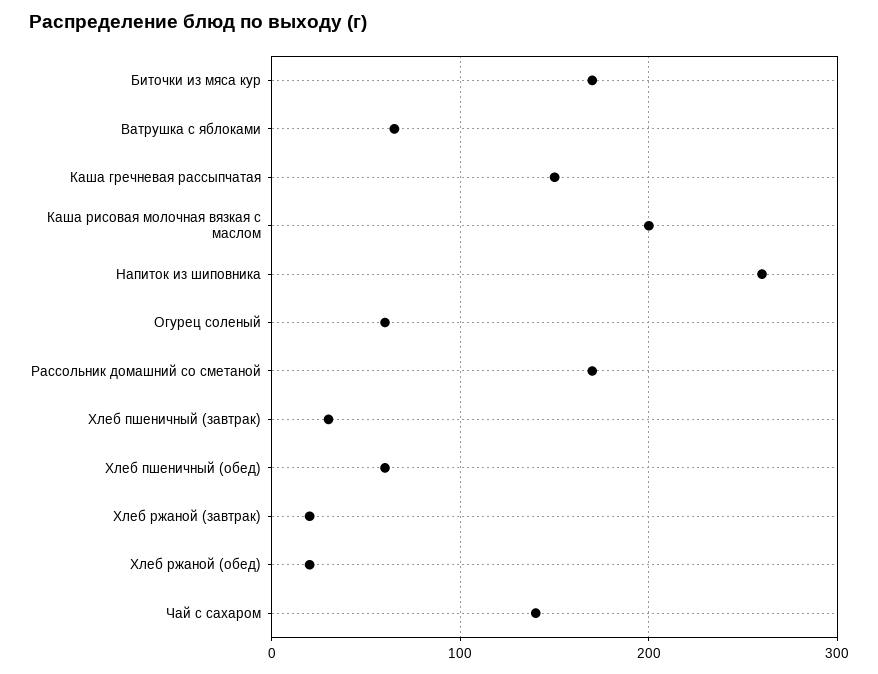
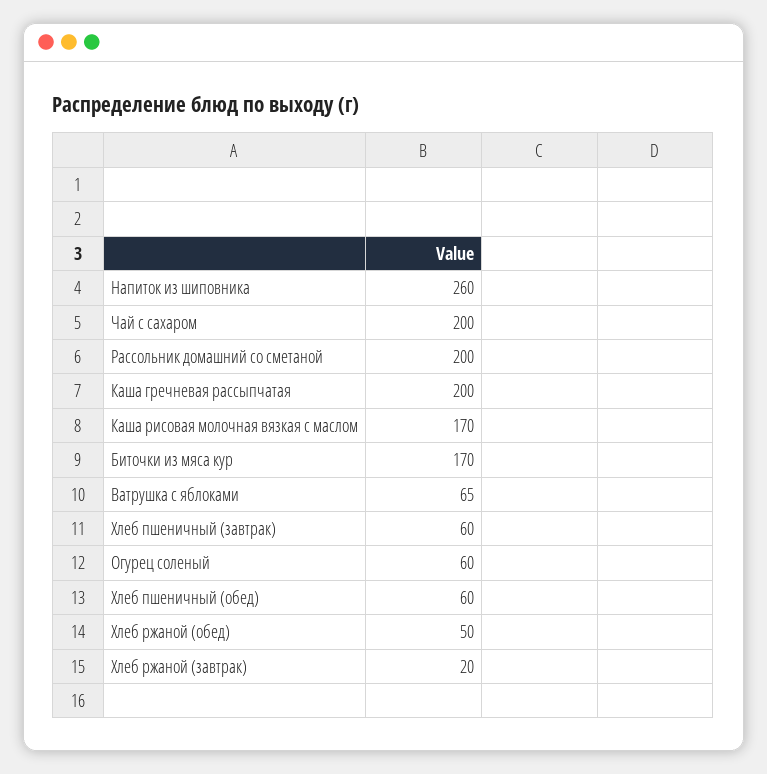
  {
    "Биточки из мяса кур": 170,
    "Ватрушка с яблоками": 65,
-   "Каша гречневая рассыпчатая": 150,
+   "Каша гречневая рассыпчатая": 200,
-   "Каша рисовая молочная вязкая с маслом": 200,
+   "Каша рисовая молочная вязкая с маслом": 170,
    "Напиток из шиповника": 260,
    "Огурец соленый": 60,
-   "Рассольник домашний со сметаной": 170,
+   "Рассольник домашний со сметаной": 200,
-   "Хлеб пшеничный (завтрак)": 30,
+   "Хлеб пшеничный (завтрак)": 60,
    "Хлеб пшеничный (обед)": 60,
    "Хлеб ржаной (завтрак)": 20,
-   "Хлеб ржаной (обед)": 20,
+   "Хлеб ржаной (обед)": 50,
-   "Чай с сахаром": 140
+   "Чай с сахаром": 200
  }

